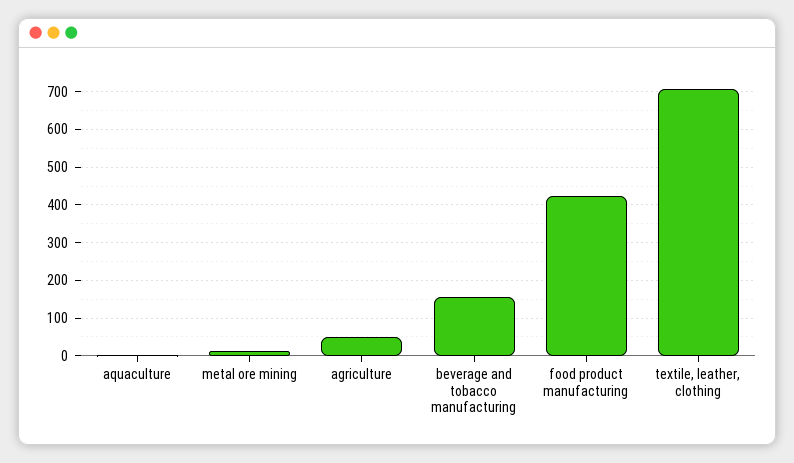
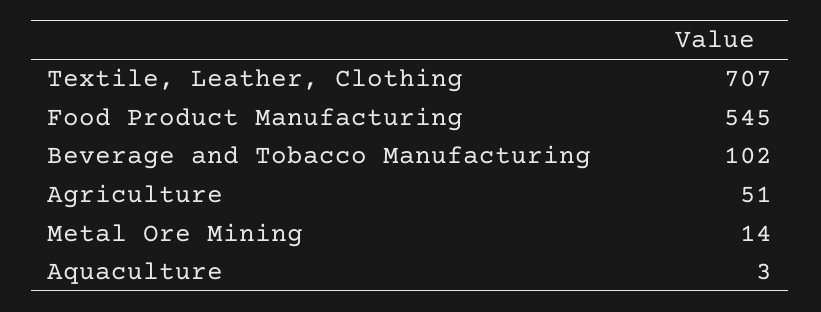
  {
    "aquaculture": 3,
    "metal ore mining": 14,
    "agriculture": 51,
-   "beverage and tobacco manufacturing": 160,
+   "beverage and tobacco manufacturing": 102,
-   "food product manufacturing": 420,
+   "food product manufacturing": 545,
    "textile, leather, clothing": 707
  }

